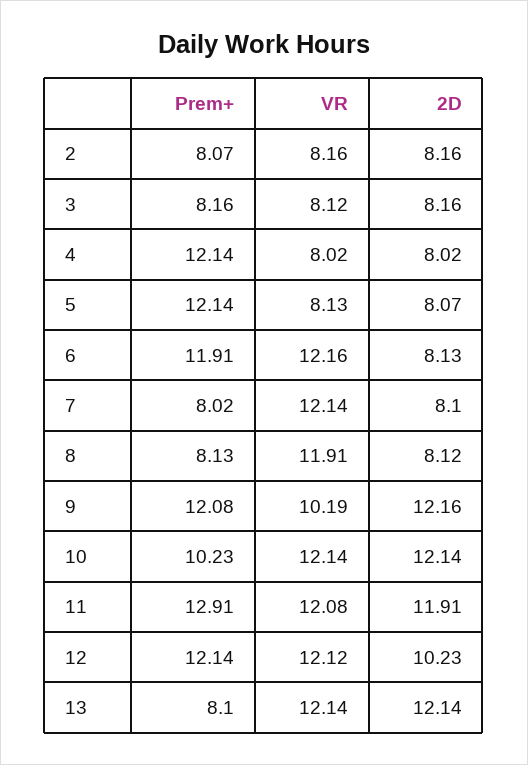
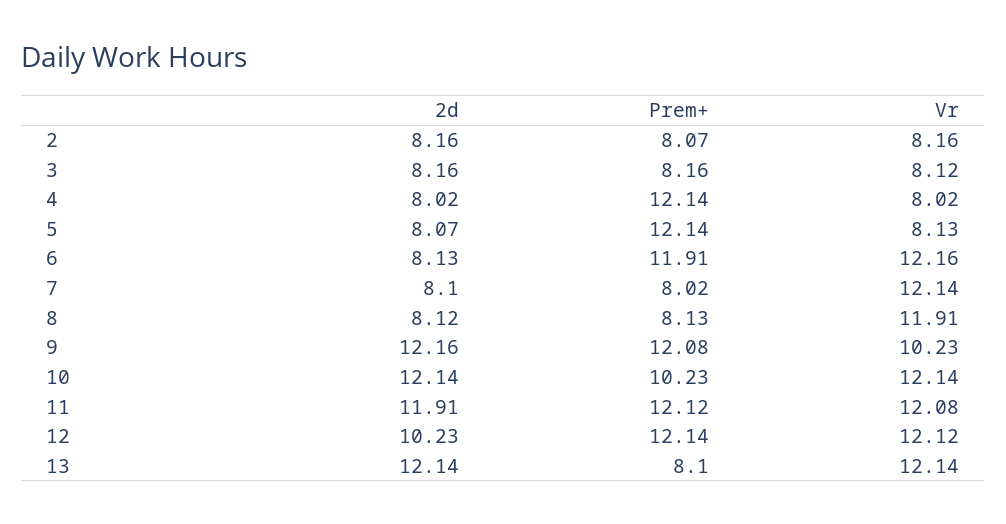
  {
    "Prem+": {
      "2": 8.07,
      "3": 8.16,
      "4": 12.14,
      "5": 12.14,
      "6": 11.91,
      "7": 8.02,
      "8": 8.13,
      "9": 12.08,
      "10": 10.23,
-     "11": 12.91,
+     "11": 12.12,
      "12": 12.14,
      "13": 8.1
    },
    "VR": {
      "2": 8.16,
      "3": 8.12,
      "4": 8.02,
      "5": 8.13,
      "6": 12.16,
      "7": 12.14,
      "8": 11.91,
-     "9": 10.19,
+     "9": 10.23,
      "10": 12.14,
      "11": 12.08,
      "12": 12.12,
      "13": 12.14
    },
    "2D": {
      "2": 8.16,
      "3": 8.16,
      "4": 8.02,
      "5": 8.07,
      "6": 8.13,
      "7": 8.1,
      "8": 8.12,
      "9": 12.16,
      "10": 12.14,
      "11": 11.91,
      "12": 10.23,
      "13": 12.14
    }
  }

